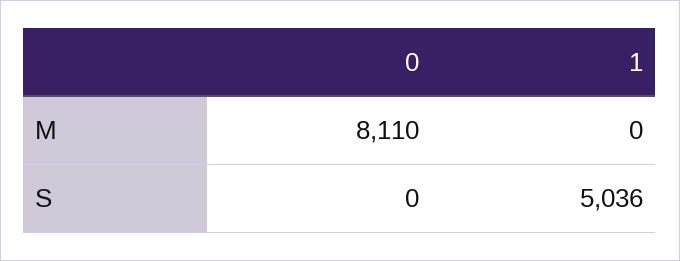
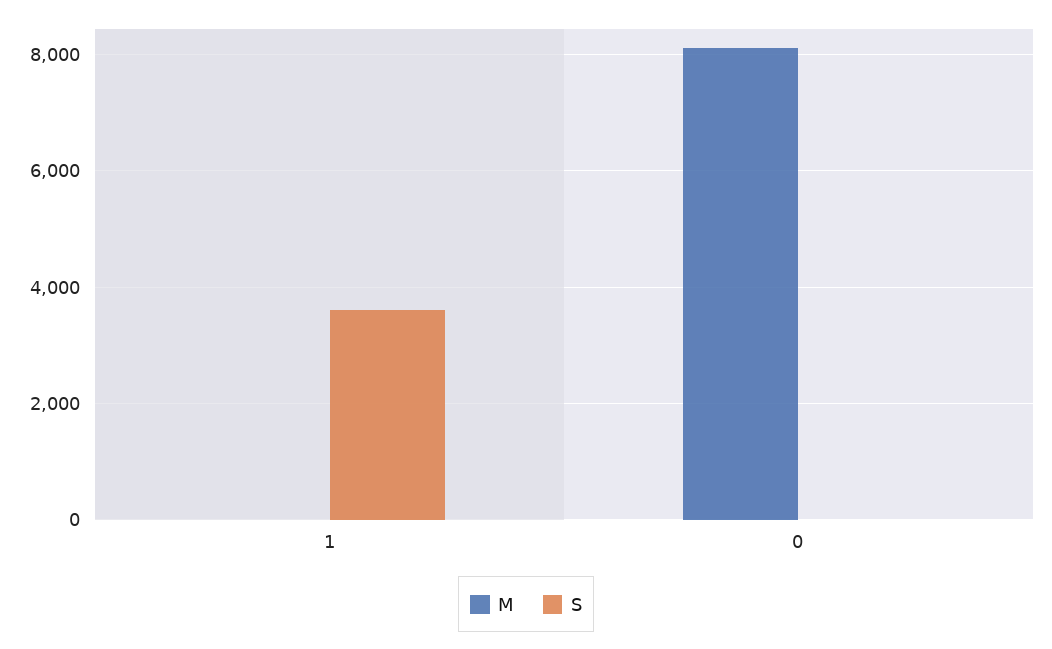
  {
    "M": {
      "0": 8110,
      "1": 0
    },
    "S": {
      "0": 0,
-     "1": 5036
+     "1": 3600
    }
  }

